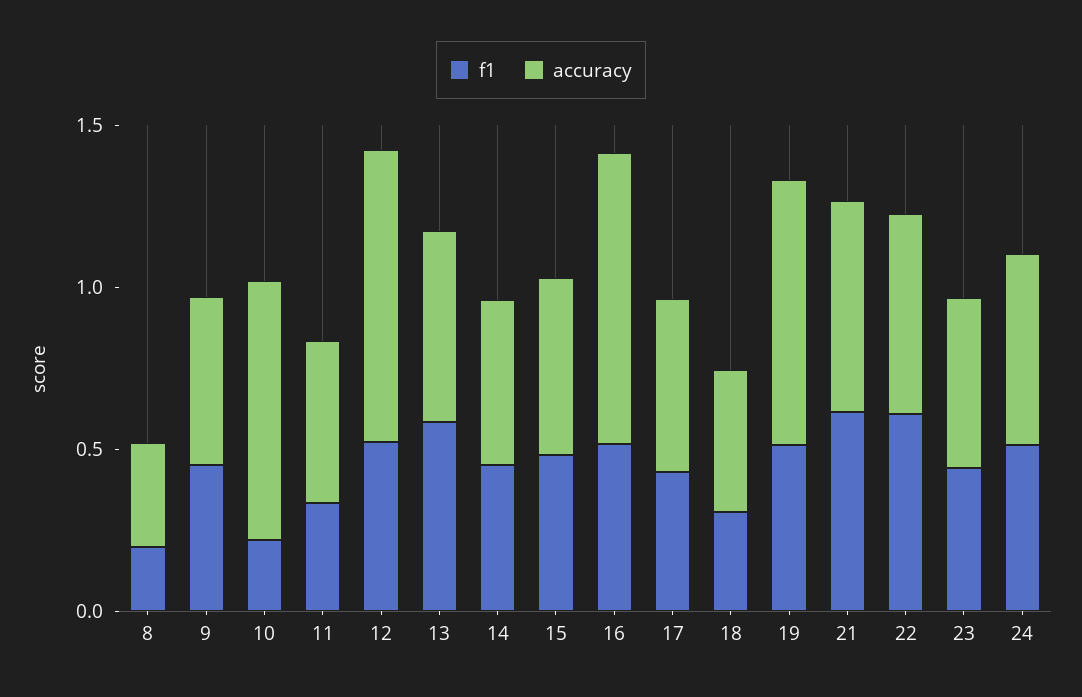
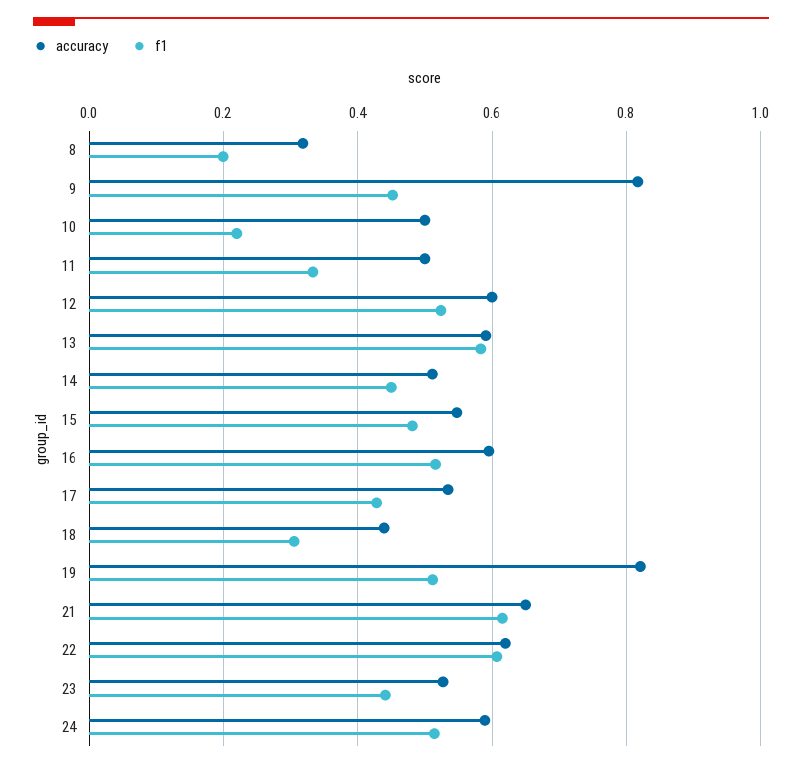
  {
    "f1": {
      "8": 0.2,
      "9": 0.46,
      "10": 0.22,
      "11": 0.34,
      "12": 0.52,
      "13": 0.58,
      "14": 0.46,
      "15": 0.48,
      "16": 0.52,
      "17": 0.42,
      "18": 0.3,
      "19": 0.52,
      "21": 0.62,
      "22": 0.6,
      "23": 0.44,
      "24": 0.52
    },
    "accuracy": {
      "8": 0.32,
-     "9": 0.5,
+     "9": 0.82,
-     "10": 0.8,
+     "10": 0.5,
      "11": 0.5,
-     "12": 0.9,
+     "12": 0.6,
      "13": 0.6,
      "14": 0.52,
      "15": 0.54,
-     "16": 0.9,
+     "16": 0.6,
      "17": 0.54,
      "18": 0.44,
      "19": 0.82,
      "21": 0.66,
      "22": 0.62,
      "23": 0.52,
      "24": 0.58
    }
  }

